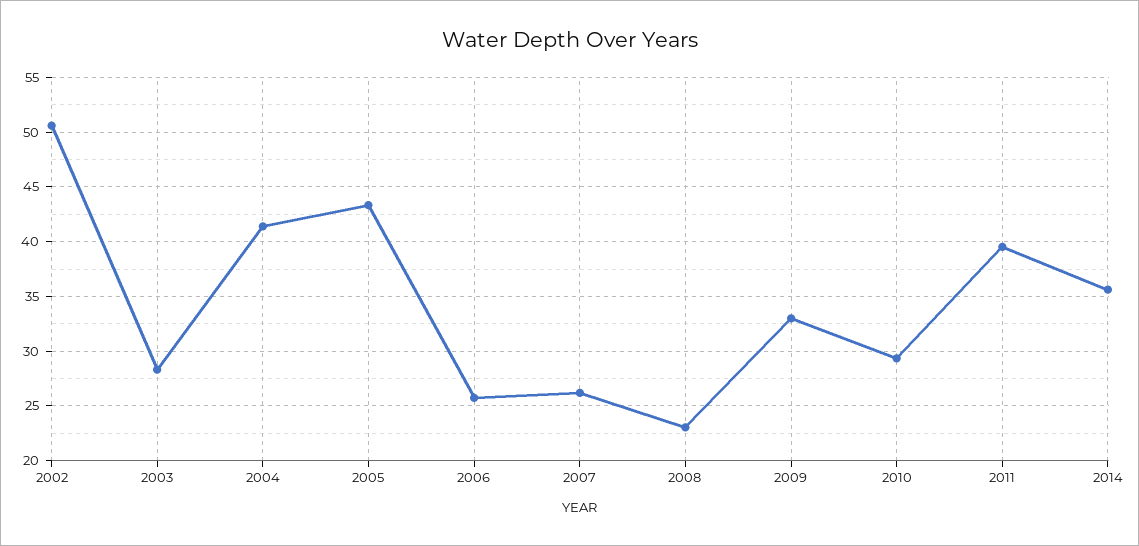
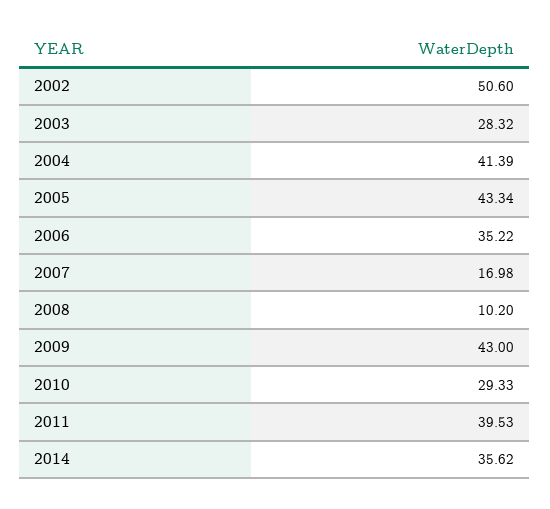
  {
    "2002": 50.6,
    "2003": 28.32,
    "2004": 41.39,
    "2005": 43.34,
-   "2006": 26,
+   "2006": 35.22,
-   "2007": 26,
+   "2007": 16.98,
-   "2008": 23,
+   "2008": 10.2,
-   "2009": 33,
+   "2009": 43,
    "2010": 29.33,
    "2011": 39.53,
    "2014": 35.62
  }

